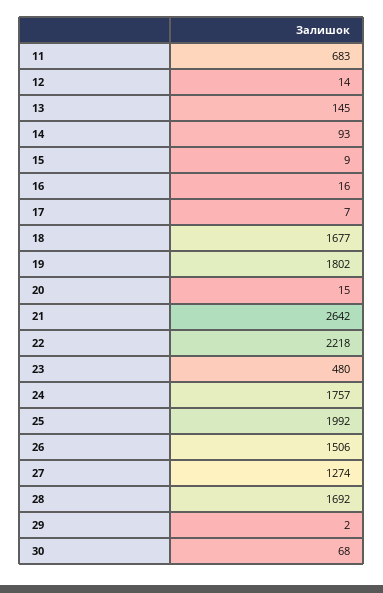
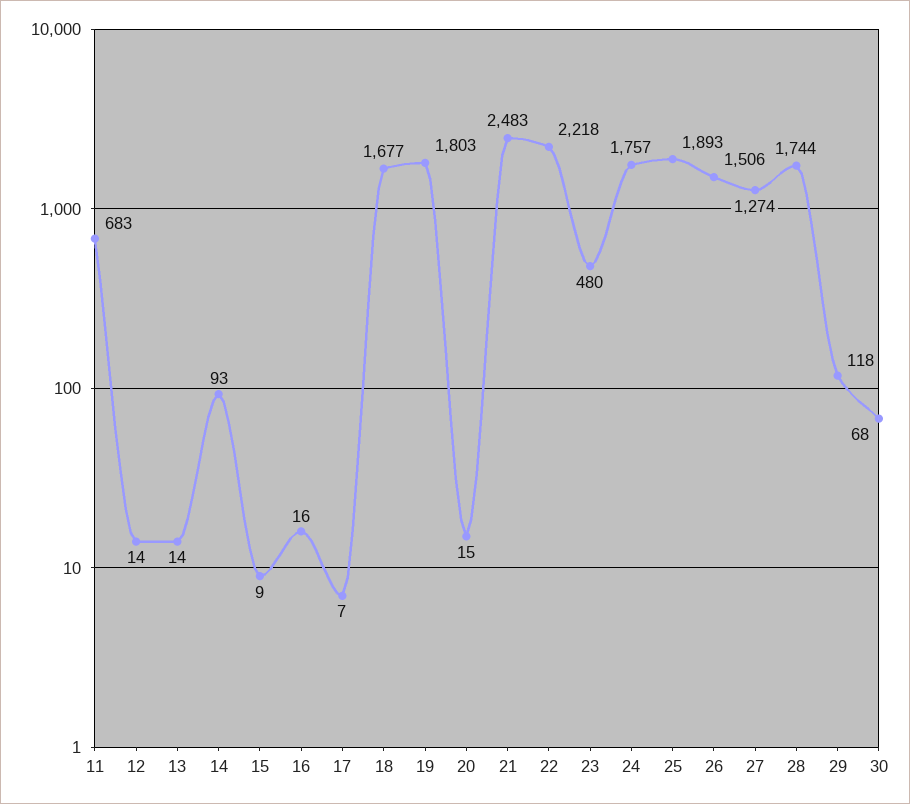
  {
    "11": 683,
    "12": 14,
-   "13": 145,
+   "13": 14,
    "14": 93,
    "15": 9,
    "16": 16,
    "17": 7,
    "18": 1677,
-   "19": 1802,
+   "19": 1803,
    "20": 15,
-   "21": 2642,
+   "21": 2483,
    "22": 2218,
    "23": 480,
    "24": 1757,
-   "25": 1992,
+   "25": 1893,
    "26": 1506,
    "27": 1274,
-   "28": 1692,
+   "28": 1744,
-   "29": 2,
+   "29": 118,
    "30": 68
  }

